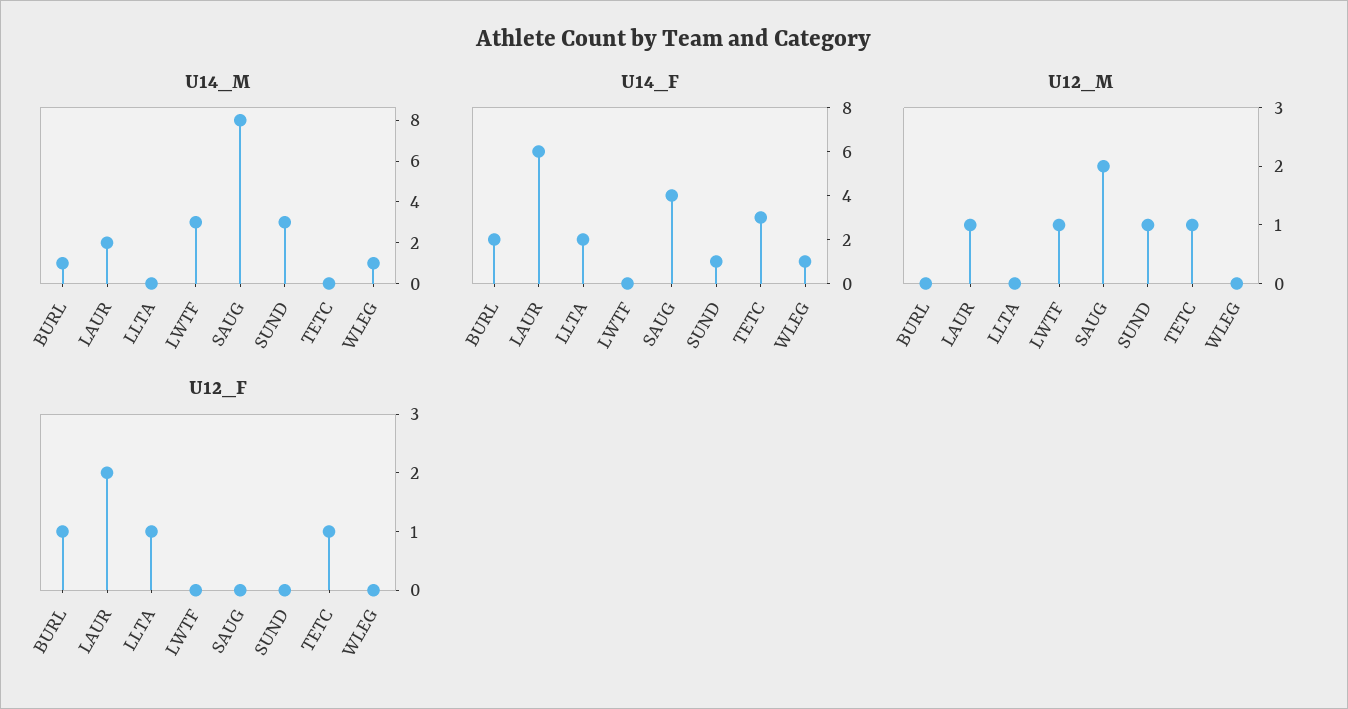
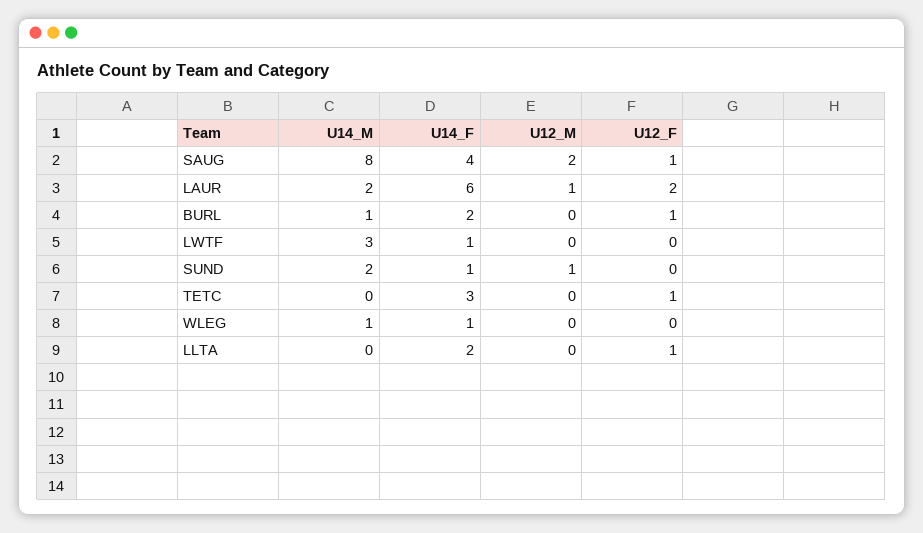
  {
    "U14_M": {
      "BURL": 1,
      "LAUR": 2,
      "LLTA": 0,
      "LWTF": 3,
      "SAUG": 8,
-     "SUND": 3,
+     "SUND": 2,
      "TETC": 0,
      "WLEG": 1
    },
    "U14_F": {
      "BURL": 2,
      "LAUR": 6,
      "LLTA": 2,
-     "LWTF": 0,
+     "LWTF": 1,
      "SAUG": 4,
      "SUND": 1,
      "TETC": 3,
      "WLEG": 1
    },
    "U12_M": {
      "BURL": 0,
      "LAUR": 1,
      "LLTA": 0,
-     "LWTF": 1,
+     "LWTF": 0,
      "SAUG": 2,
      "SUND": 1,
-     "TETC": 1,
+     "TETC": 0,
      "WLEG": 0
    },
    "U12_F": {
      "BURL": 1,
      "LAUR": 2,
      "LLTA": 1,
      "LWTF": 0,
-     "SAUG": 0,
+     "SAUG": 1,
      "SUND": 0,
      "TETC": 1,
      "WLEG": 0
    }
  }

